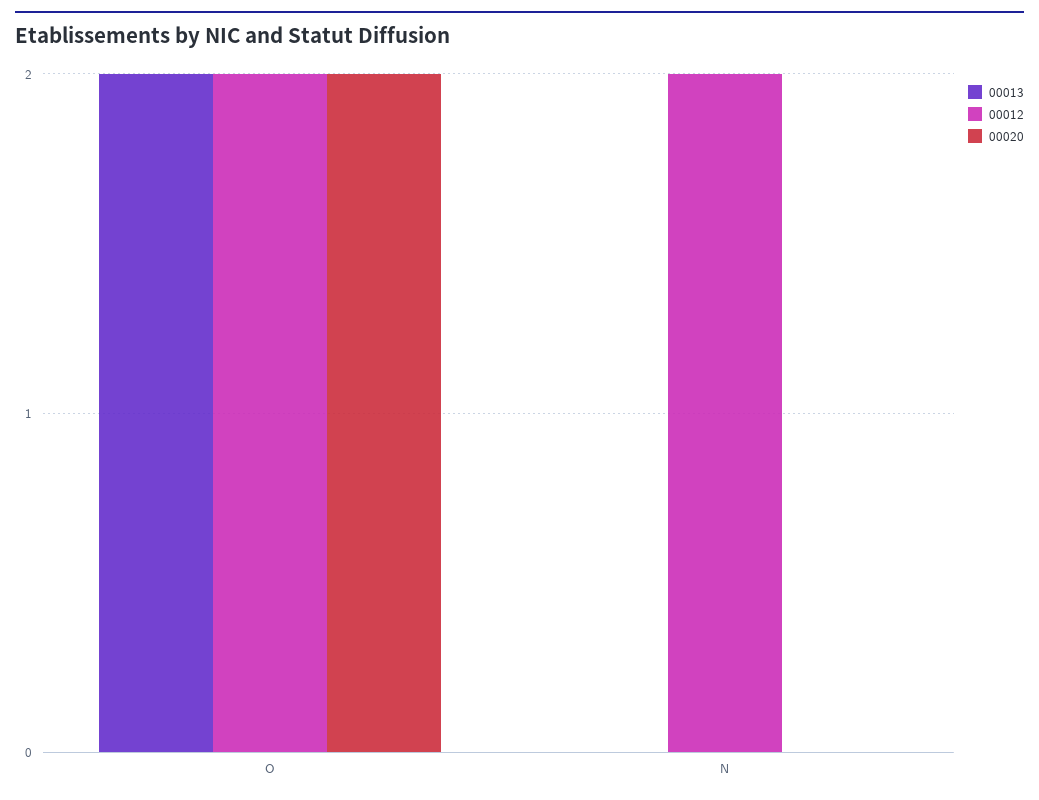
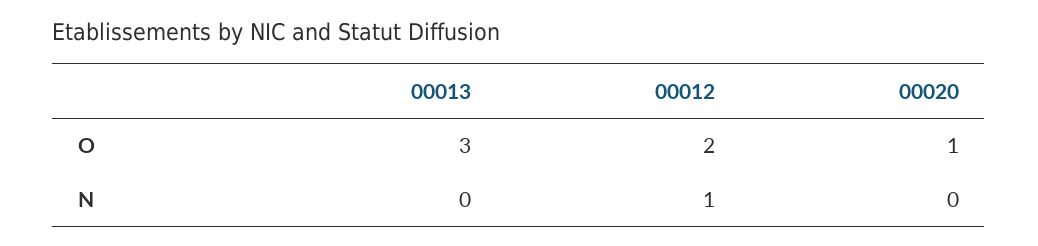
  {
    "00013": {
-     "O": 2,
+     "O": 3,
      "N": 0
    },
    "00012": {
      "O": 2,
-     "N": 2
+     "N": 1
    },
    "00020": {
-     "O": 2,
+     "O": 1,
      "N": 0
    }
  }

